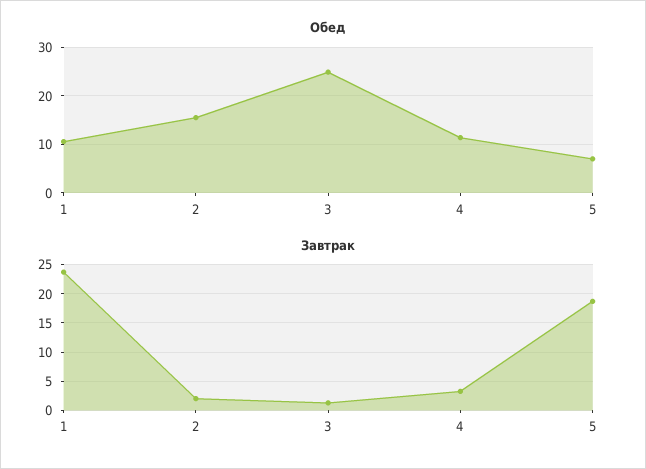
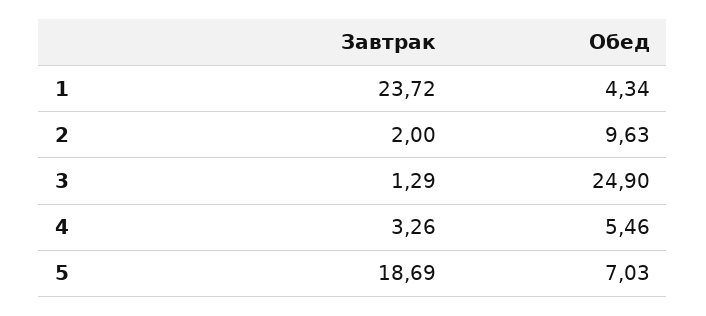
  {
    "Обед": {
-     "1": 10,
+     "1": 4.34,
-     "2": 16,
+     "2": 9.63,
      "3": 24.9,
-     "4": 12,
+     "4": 5.46,
      "5": 7.03
    },
    "Завтрак": {
      "1": 23.72,
      "2": 2,
      "3": 1.29,
      "4": 3.26,
      "5": 18.69
    }
  }

